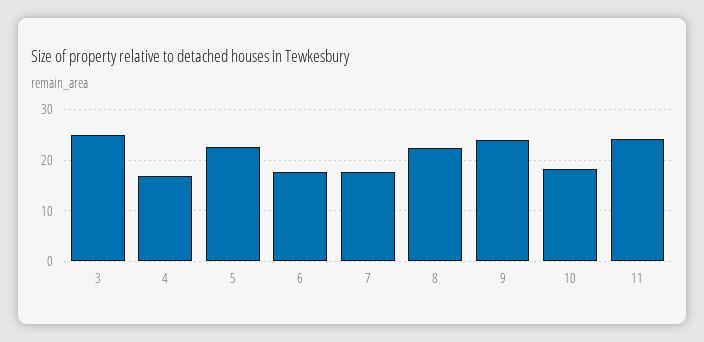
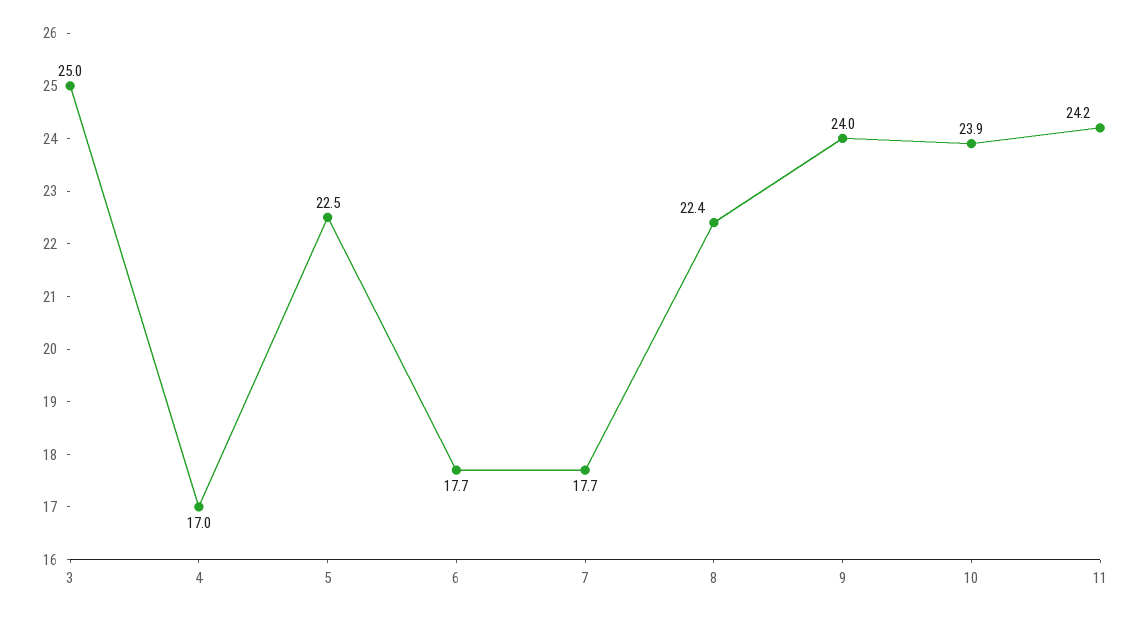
  {
    "3": 25,
    "4": 17,
    "5": 22.5,
    "6": 17.7,
    "7": 17.7,
    "8": 22.4,
    "9": 24,
-   "10": 18,
+   "10": 23.9,
    "11": 24.2
  }

